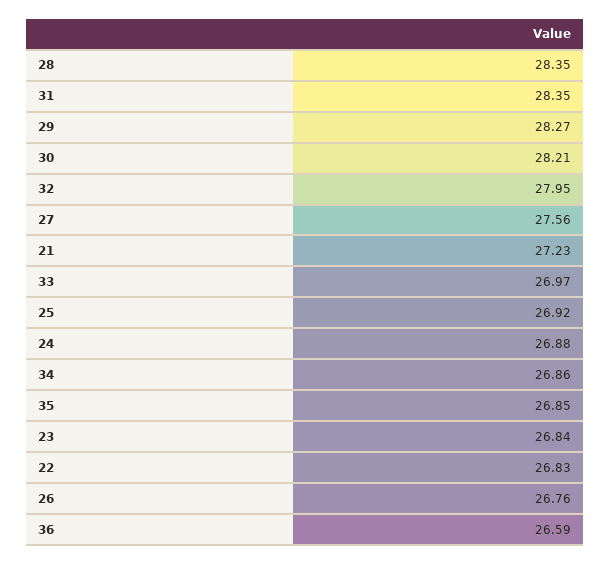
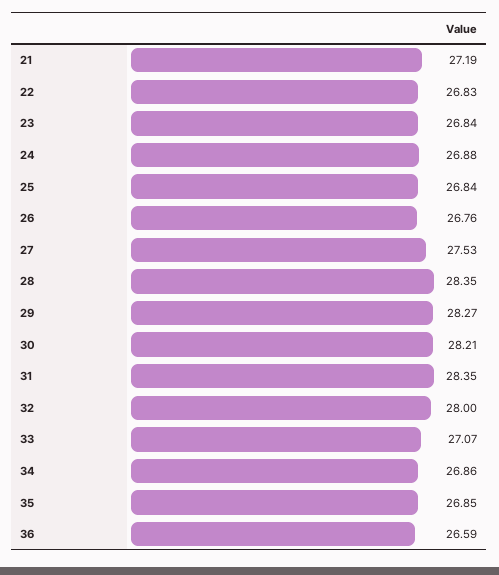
  {
    "28": 28.35,
    "31": 28.35,
    "29": 28.27,
    "30": 28.21,
-   "32": 27.95,
+   "32": 28,
-   "27": 27.56,
+   "27": 27.53,
-   "21": 27.23,
+   "21": 27.19,
-   "33": 26.97,
+   "33": 27.07,
-   "25": 26.92,
+   "25": 26.84,
    "24": 26.88,
    "34": 26.86,
    "35": 26.85,
    "23": 26.84,
    "22": 26.83,
    "26": 26.76,
    "36": 26.59
  }

